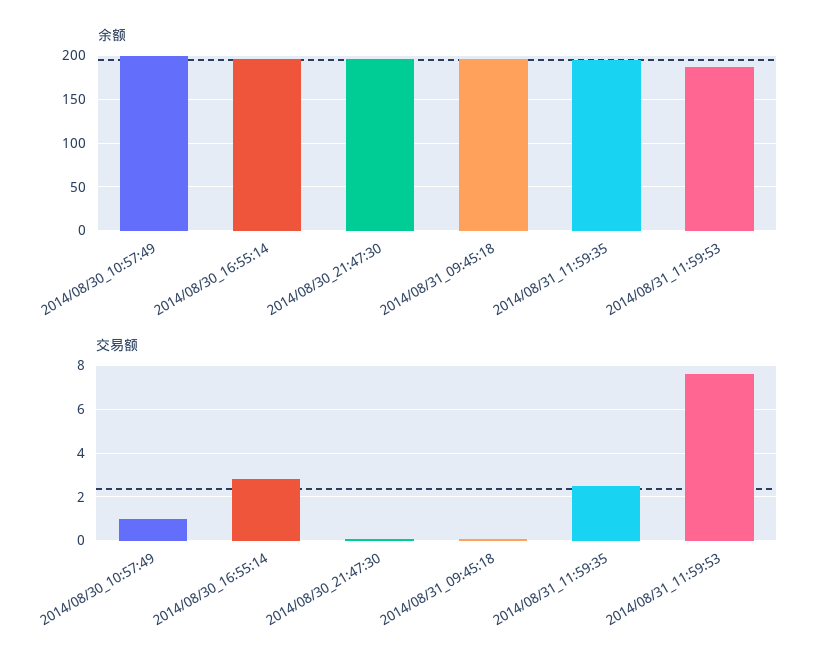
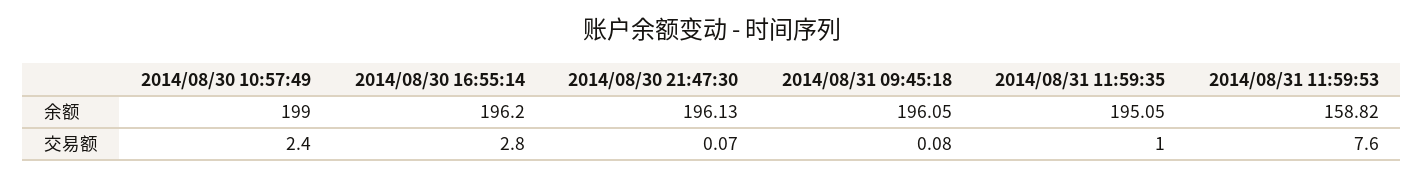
  {
    "余额": {
      "2014/08/30_10:57:49": 199,
      "2014/08/30_16:55:14": 196.2,
      "2014/08/30_21:47:30": 196.13,
      "2014/08/31_09:45:18": 196.05,
      "2014/08/31_11:59:35": 195.05,
-     "2014/08/31_11:59:53": 190
+     "2014/08/31_11:59:53": 158.82
    },
    "交易额": {
-     "2014/08/30_10:57:49": 1,
+     "2014/08/30_10:57:49": 2.4,
      "2014/08/30_16:55:14": 2.8,
      "2014/08/30_21:47:30": 0.07,
      "2014/08/31_09:45:18": 0.08,
-     "2014/08/31_11:59:35": 2.5,
+     "2014/08/31_11:59:35": 1,
      "2014/08/31_11:59:53": 7.6
    }
  }

